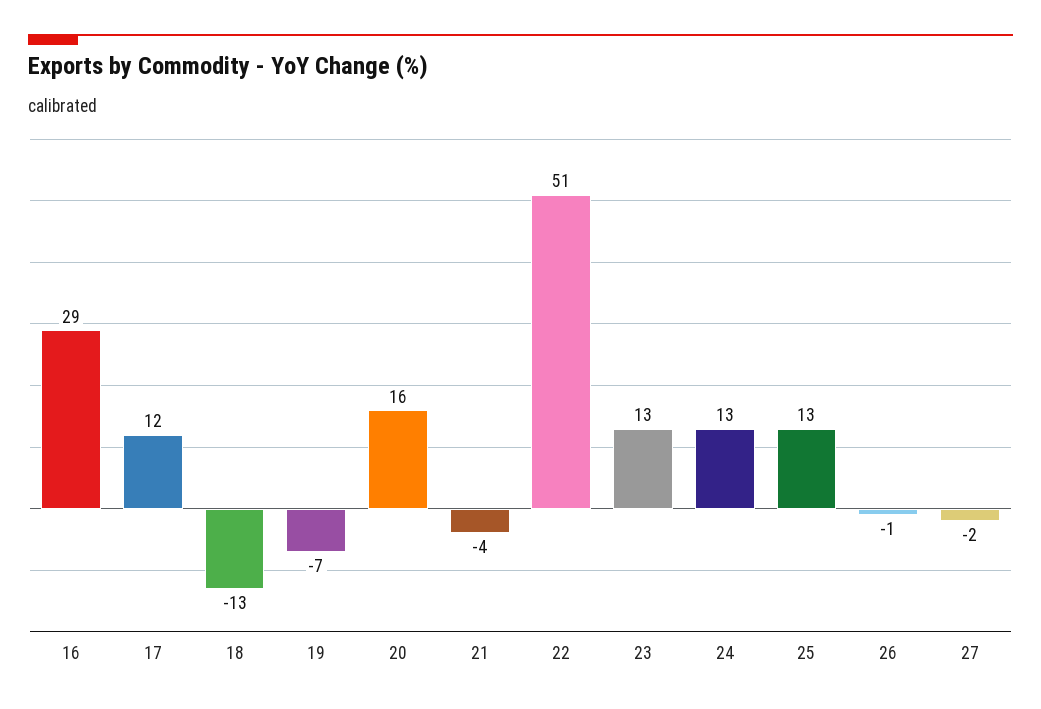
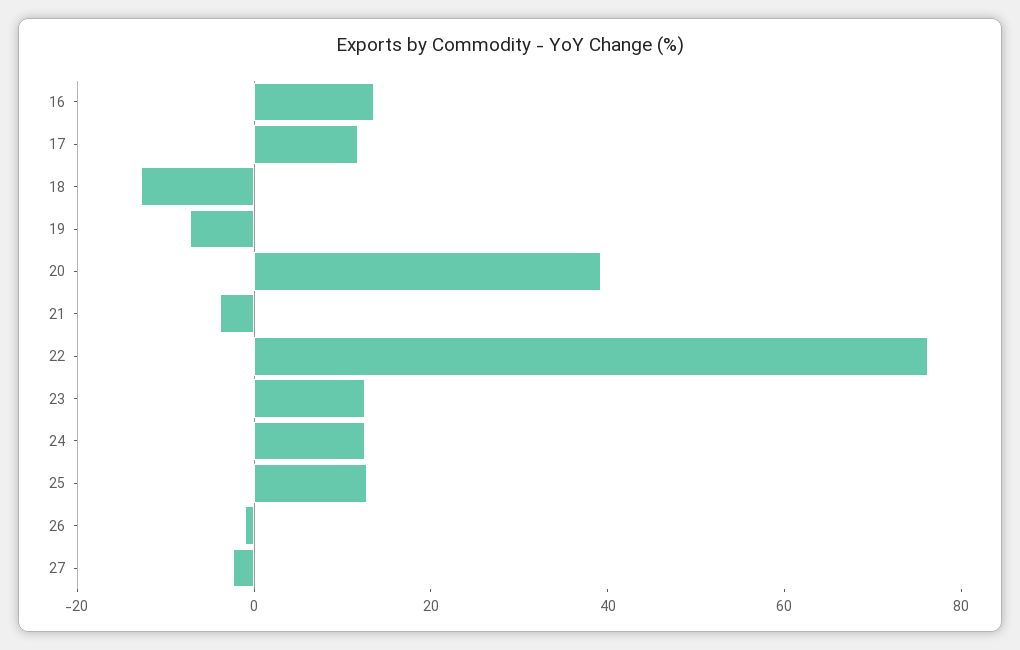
  {
-   "16": 29,
+   "16": 15,
    "17": 12,
    "18": -13,
    "19": -7,
-   "20": 16,
+   "20": 40,
    "21": -4,
-   "22": 51,
+   "22": 75,
    "23": 13,
    "24": 13,
    "25": 13,
    "26": -1,
    "27": -2
  }

